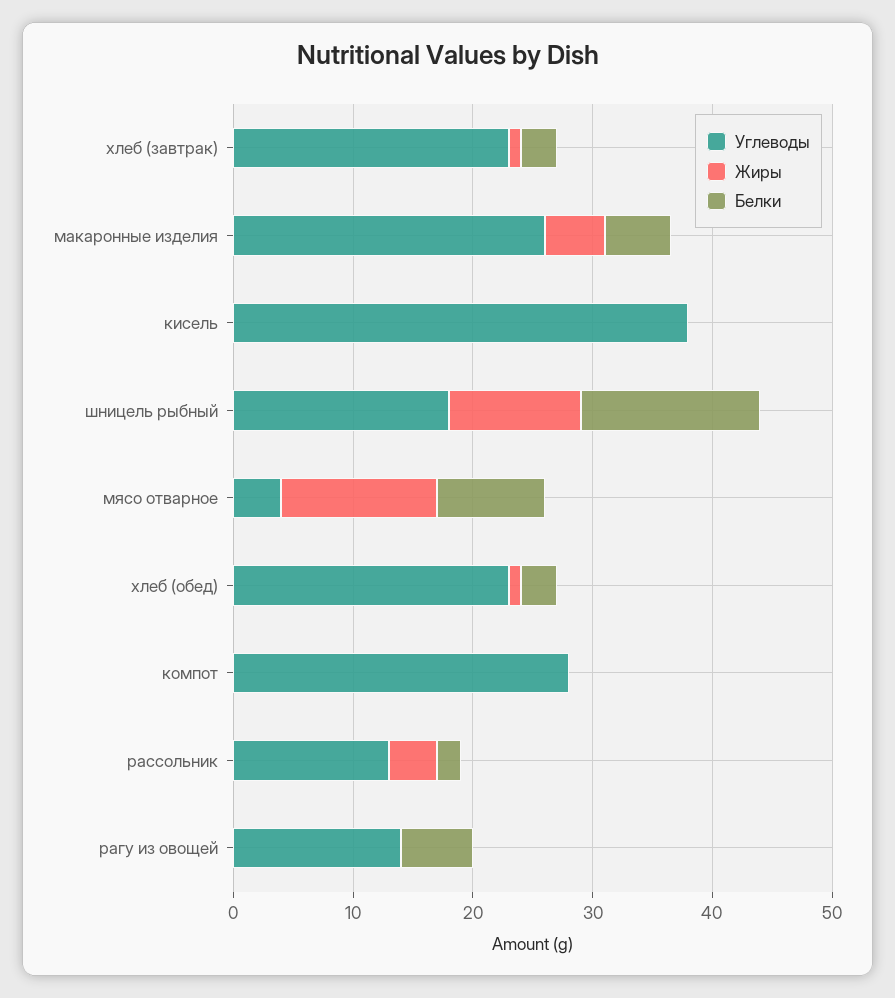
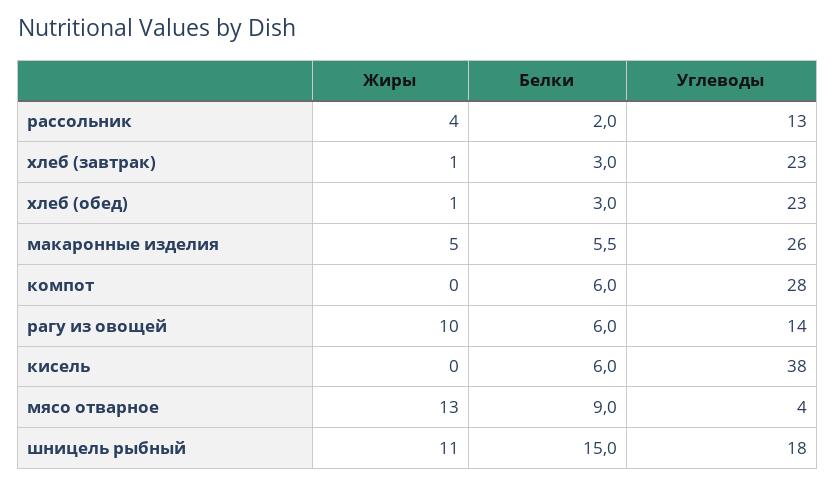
  {
    "Углеводы": {
      "хлеб (завтрак)": 23,
      "макаронные изделия": 26,
      "кисель": 38,
      "шницель рыбный": 18,
      "мясо отварное": 4,
      "хлеб (обед)": 23,
      "компот": 28,
      "рассольник": 13,
      "рагу из овощей": 14
    },
    "Жиры": {
      "хлеб (завтрак)": 1,
      "макаронные изделия": 5,
      "кисель": 0,
      "шницель рыбный": 11,
      "мясо отварное": 13,
      "хлеб (обед)": 1,
      "компот": 0,
      "рассольник": 4,
-     "рагу из овощей": 0
+     "рагу из овощей": 10
    },
    "Белки": {
      "хлеб (завтрак)": 3,
      "макаронные изделия": 5.5,
-     "кисель": 0,
+     "кисель": 6,
      "шницель рыбный": 15,
      "мясо отварное": 9,
      "хлеб (обед)": 3,
-     "компот": 0,
+     "компот": 6,
      "рассольник": 2,
      "рагу из овощей": 6
    }
  }

